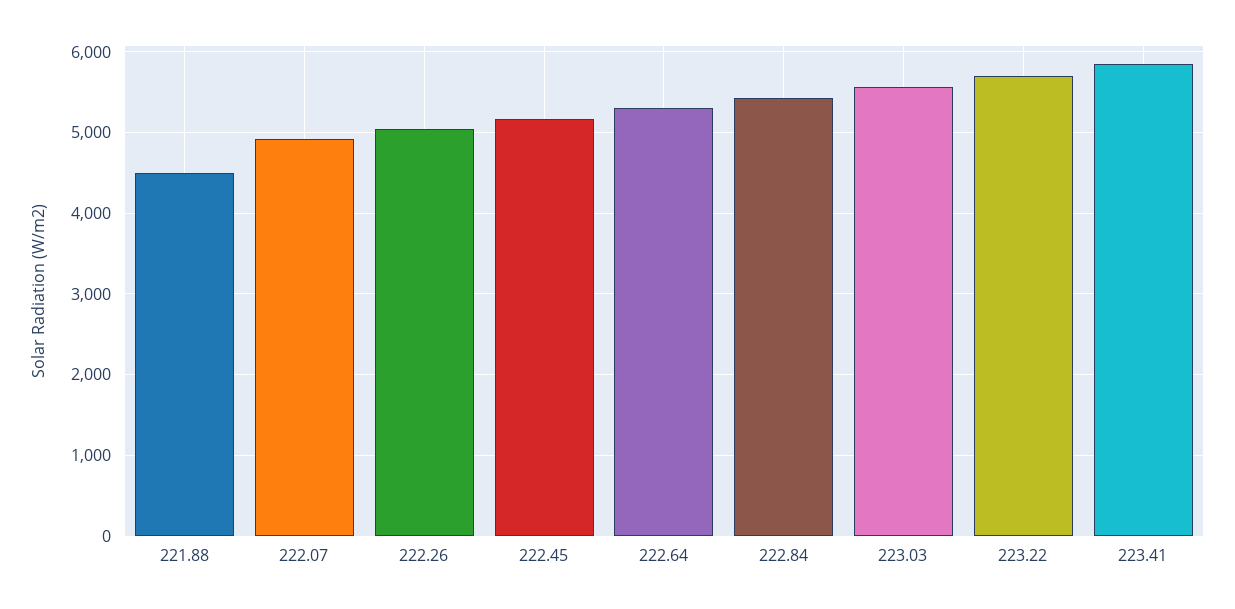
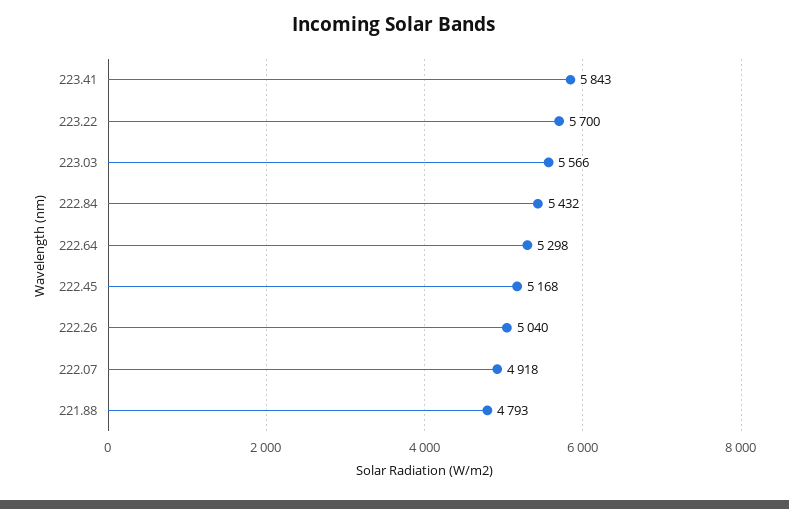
  {
-   "221.88": 4500,
+   "221.88": 4793,
    "222.07": 4918,
    "222.26": 5040,
    "222.45": 5168,
    "222.64": 5298,
    "222.84": 5432,
    "223.03": 5566,
    "223.22": 5700,
    "223.41": 5843
  }

